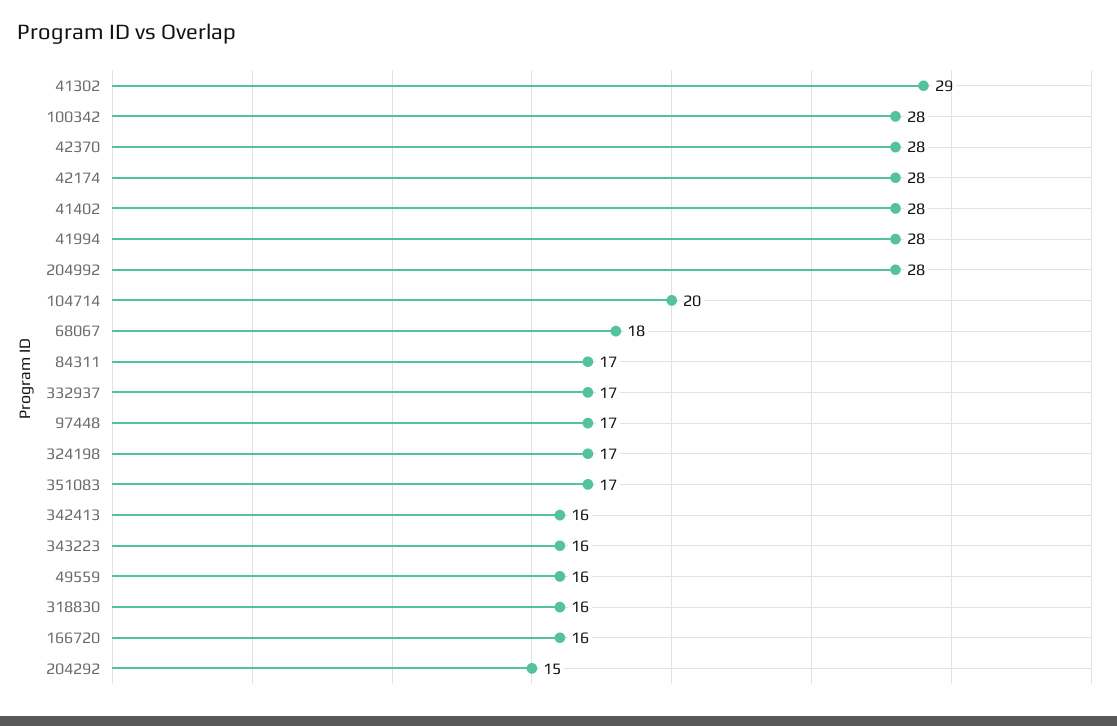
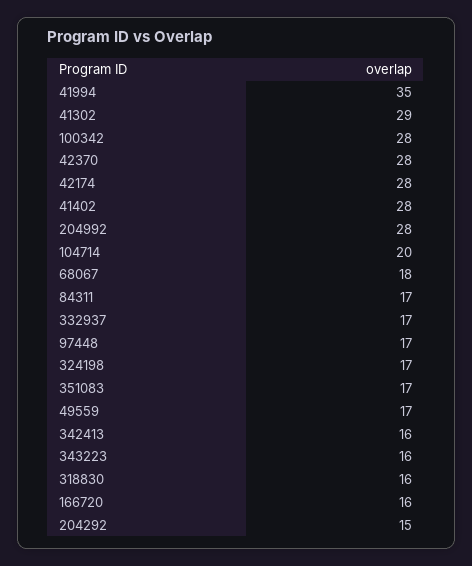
  {
    "41302": 29,
    "100342": 28,
    "42370": 28,
    "42174": 28,
    "41402": 28,
-   "41994": 28,
+   "41994": 35,
    "204992": 28,
    "104714": 20,
    "68067": 18,
    "84311": 17,
    "332937": 17,
    "97448": 17,
    "324198": 17,
    "351083": 17,
    "342413": 16,
    "343223": 16,
-   "49559": 16,
+   "49559": 17,
    "318830": 16,
    "166720": 16,
    "204292": 15
  }

